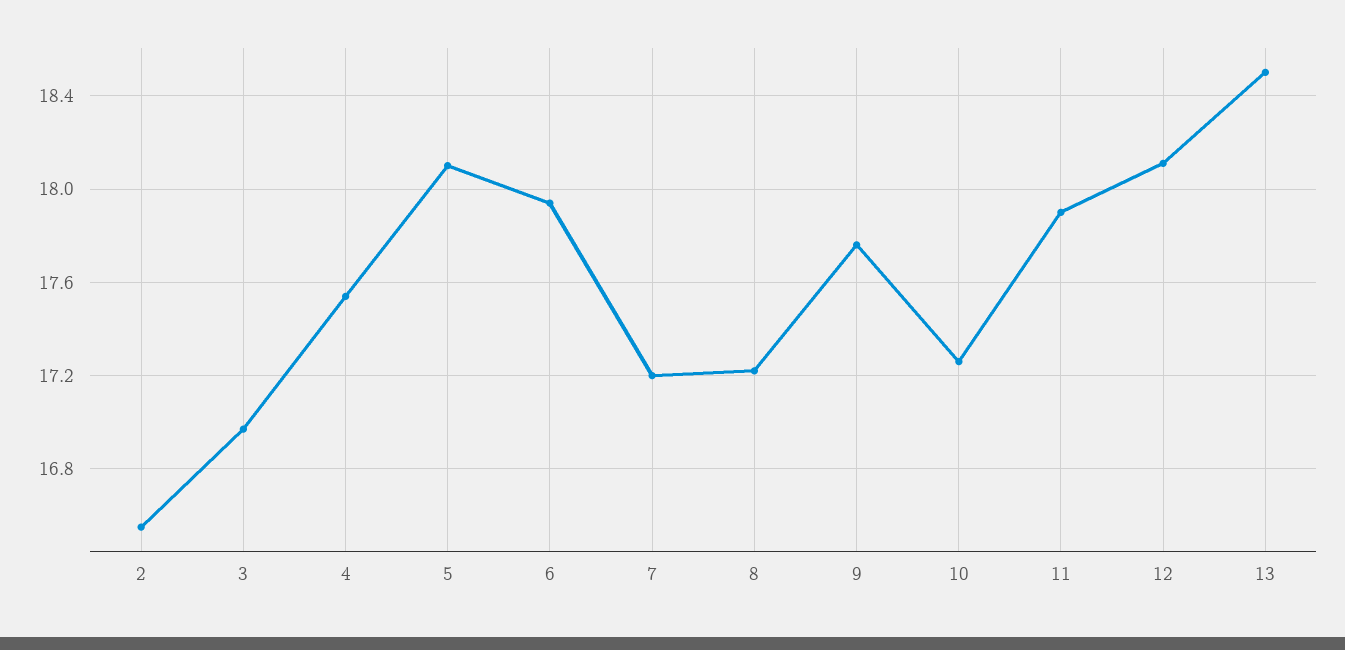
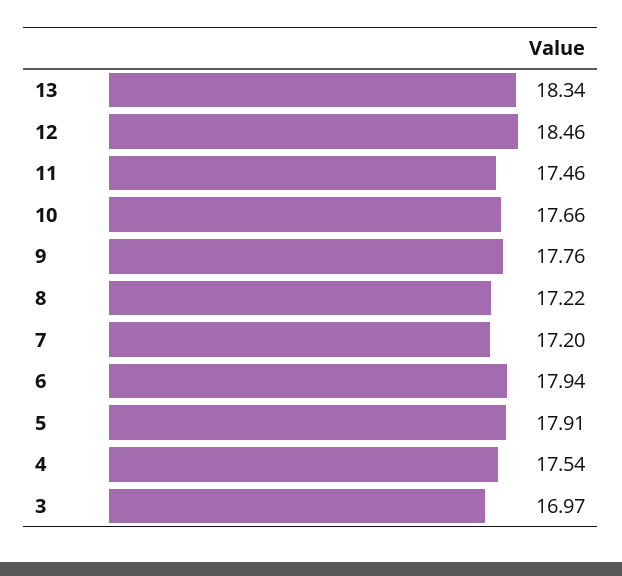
  {
-   "2": 16.55,
    "3": 16.97,
    "4": 17.54,
-   "5": 18.1,
+   "5": 17.91,
    "6": 17.94,
    "7": 17.2,
    "8": 17.22,
    "9": 17.76,
-   "10": 17.25,
+   "10": 17.66,
-   "11": 17.9,
+   "11": 17.46,
-   "12": 18.1,
+   "12": 18.46,
-   "13": 18.5
+   "13": 18.34
  }

